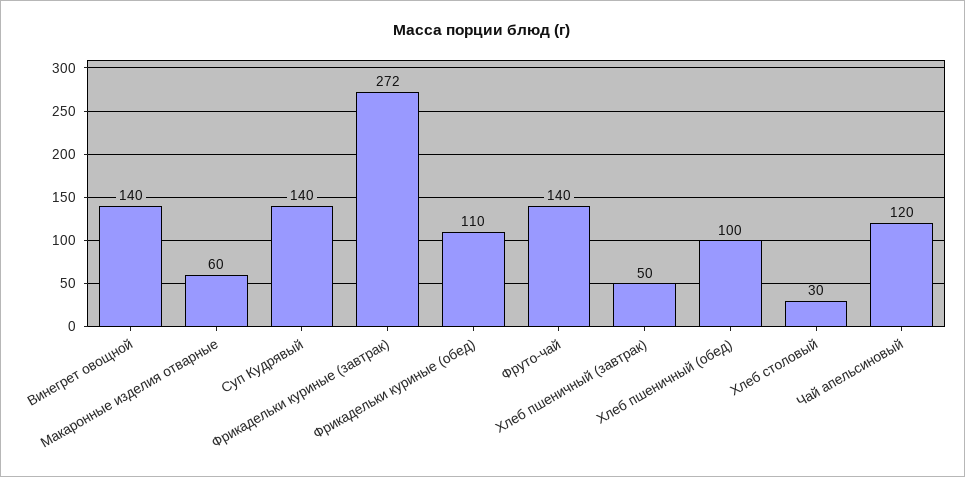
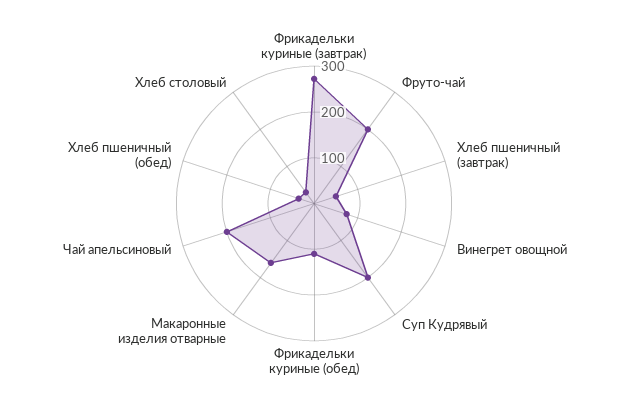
  {
-   "Винегрет овощной": 140,
+   "Винегрет овощной": 80,
-   "Макаронные изделия отварные": 60,
+   "Макаронные изделия отварные": 160,
-   "Суп Кудрявый": 140,
+   "Суп Кудрявый": 200,
    "Фрикадельки куриные (завтрак)": 272,
    "Фрикадельки куриные (обед)": 110,
-   "Фруто-чай": 140,
+   "Фруто-чай": 200,
    "Хлеб пшеничный (завтрак)": 50,
-   "Хлеб пшеничный (обед)": 100,
+   "Хлеб пшеничный (обед)": 40,
    "Хлеб столовый": 30,
-   "Чай апельсиновый": 120
+   "Чай апельсиновый": 200
  }

